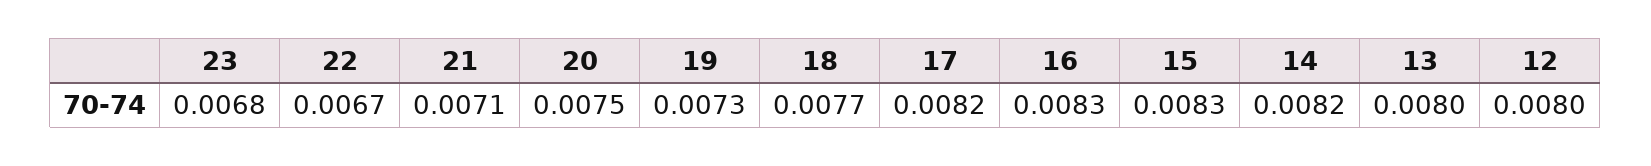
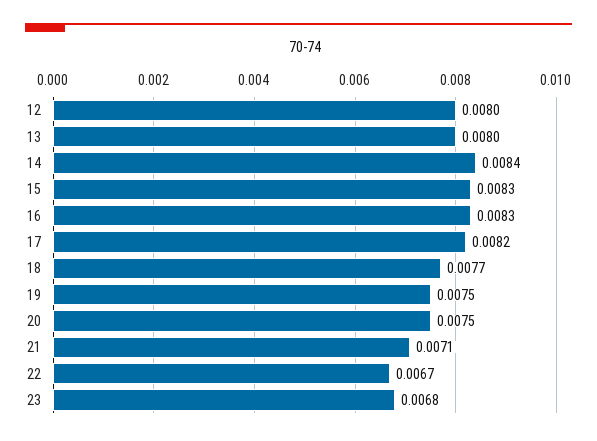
  {
    "23": 0.0068,
    "22": 0.0067,
    "21": 0.0071,
    "20": 0.0075,
-   "19": 0.0073,
+   "19": 0.0075,
    "18": 0.0077,
    "17": 0.0082,
    "16": 0.0083,
    "15": 0.0083,
-   "14": 0.0082,
+   "14": 0.0084,
    "13": 0.008,
    "12": 0.008
  }

